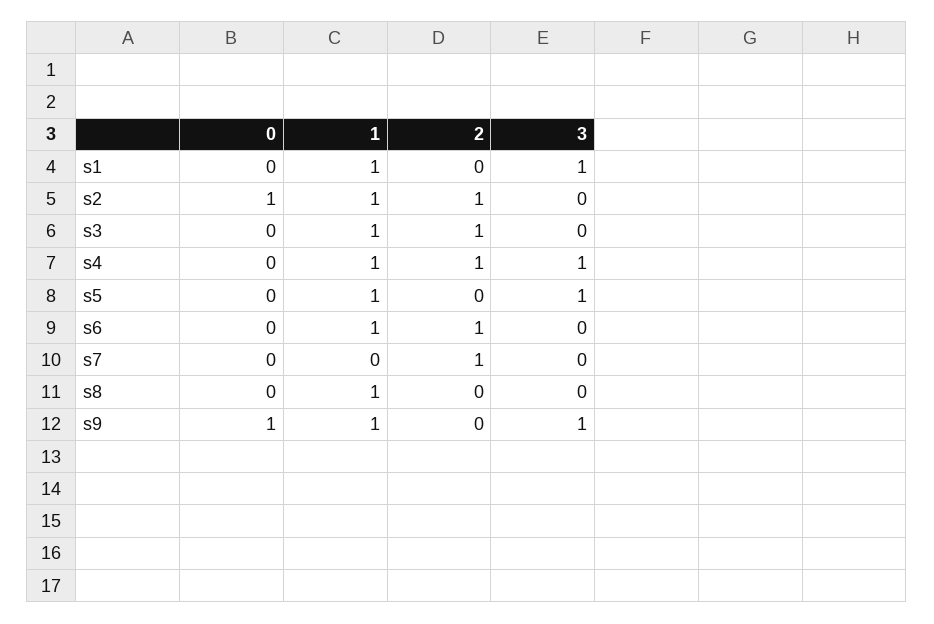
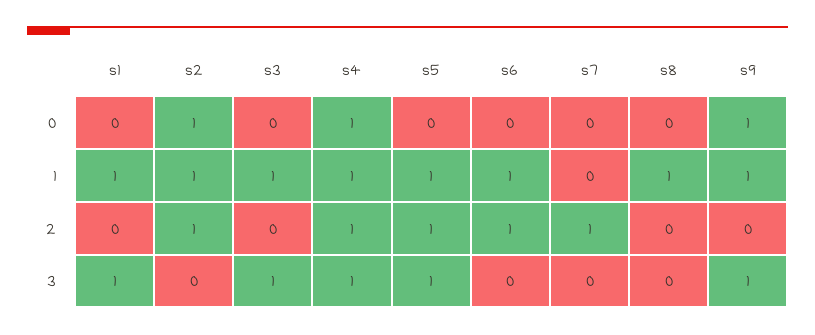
  {
    "0": {
      "s1": 0,
      "s2": 1,
      "s3": 0,
-     "s4": 0,
+     "s4": 1,
      "s5": 0,
      "s6": 0,
      "s7": 0,
      "s8": 0,
      "s9": 1
    },
    "1": {
      "s1": 1,
      "s2": 1,
      "s3": 1,
      "s4": 1,
      "s5": 1,
      "s6": 1,
      "s7": 0,
      "s8": 1,
      "s9": 1
    },
    "2": {
      "s1": 0,
      "s2": 1,
-     "s3": 1,
+     "s3": 0,
      "s4": 1,
-     "s5": 0,
+     "s5": 1,
      "s6": 1,
      "s7": 1,
      "s8": 0,
      "s9": 0
    },
    "3": {
      "s1": 1,
      "s2": 0,
-     "s3": 0,
+     "s3": 1,
      "s4": 1,
      "s5": 1,
      "s6": 0,
      "s7": 0,
      "s8": 0,
      "s9": 1
    }
  }

